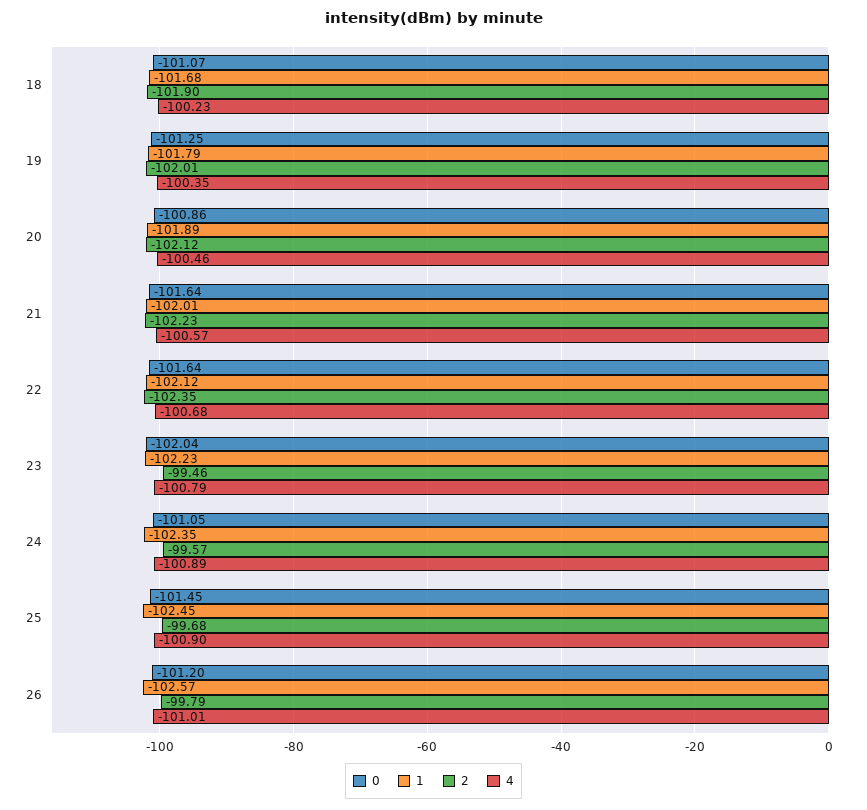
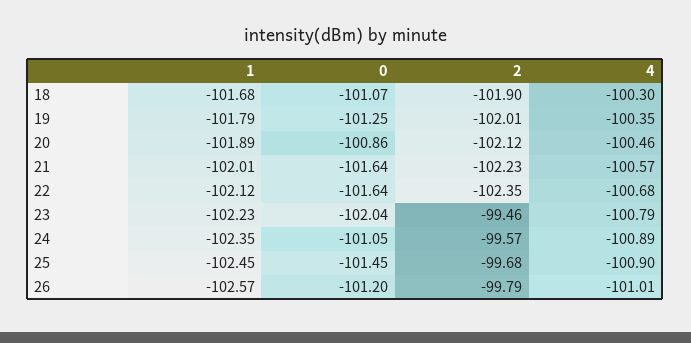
  {
    "0": {
      "18": -101.07,
      "19": -101.25,
      "20": -100.86,
      "21": -101.64,
      "22": -101.64,
      "23": -102.04,
      "24": -101.05,
      "25": -101.45,
      "26": -101.2
    },
    "1": {
      "18": -101.68,
      "19": -101.79,
      "20": -101.89,
      "21": -102.01,
      "22": -102.12,
      "23": -102.23,
      "24": -102.35,
      "25": -102.45,
      "26": -102.57
    },
    "2": {
      "18": -101.9,
      "19": -102.01,
      "20": -102.12,
      "21": -102.23,
      "22": -102.35,
      "23": -99.46,
      "24": -99.57,
      "25": -99.68,
      "26": -99.79
    },
    "4": {
-     "18": -100.23,
+     "18": -100.3,
      "19": -100.35,
      "20": -100.46,
      "21": -100.57,
      "22": -100.68,
      "23": -100.79,
      "24": -100.89,
      "25": -100.9,
      "26": -101.01
    }
  }

